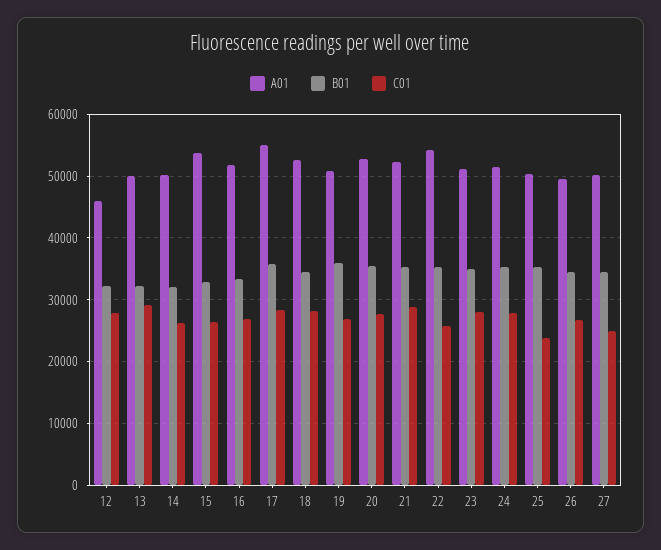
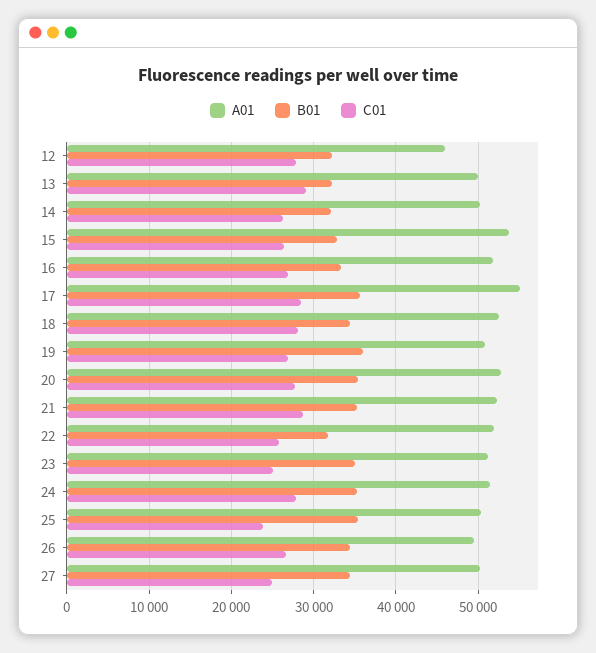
  {
    "A01": {
      "12": 46000,
      "13": 50000,
      "14": 50000,
      "15": 54000,
      "16": 52000,
      "17": 55000,
      "18": 53000,
      "19": 51000,
      "20": 53000,
      "21": 52000,
-     "22": 54000,
+     "22": 52000,
      "23": 51000,
      "24": 51000,
      "25": 50000,
      "26": 49000,
      "27": 50000
    },
    "B01": {
      "12": 32000,
      "13": 32000,
      "14": 32000,
      "15": 33000,
      "16": 33000,
      "17": 36000,
      "18": 34000,
      "19": 36000,
      "20": 35000,
      "21": 35000,
-     "22": 35000,
+     "22": 32000,
      "23": 35000,
      "24": 35000,
      "25": 35000,
      "26": 34000,
      "27": 34000
    },
    "C01": {
      "12": 28000,
      "13": 29000,
      "14": 26000,
      "15": 26000,
      "16": 27000,
      "17": 28000,
      "18": 28000,
      "19": 27000,
      "20": 28000,
      "21": 29000,
      "22": 26000,
-     "23": 28000,
+     "23": 25000,
      "24": 28000,
      "25": 24000,
      "26": 27000,
      "27": 25000
    }
  }

